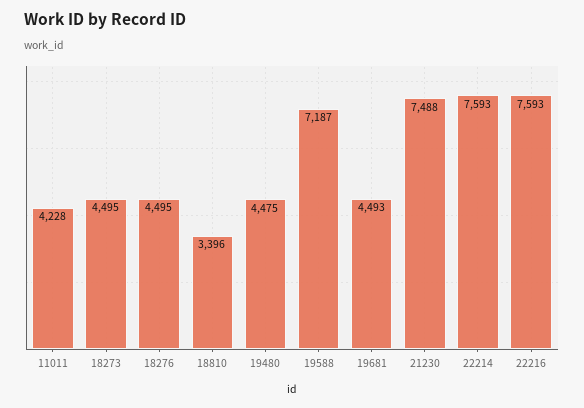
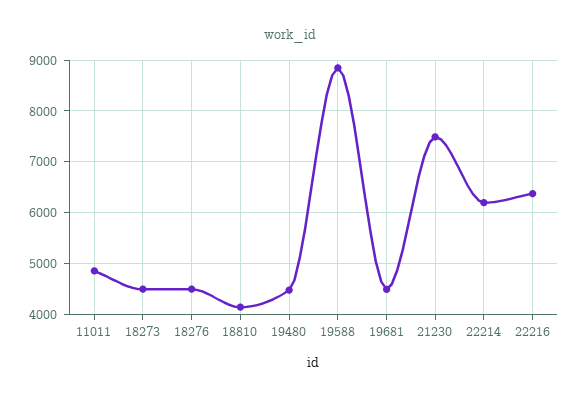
  {
-   "11011": 4228,
+   "11011": 4800,
    "18273": 4495,
    "18276": 4495,
-   "18810": 3396,
+   "18810": 4200,
    "19480": 4475,
-   "19588": 7187,
+   "19588": 8800,
    "19681": 4493,
    "21230": 7488,
-   "22214": 7593,
+   "22214": 6200,
-   "22216": 7593
+   "22216": 6400
  }

